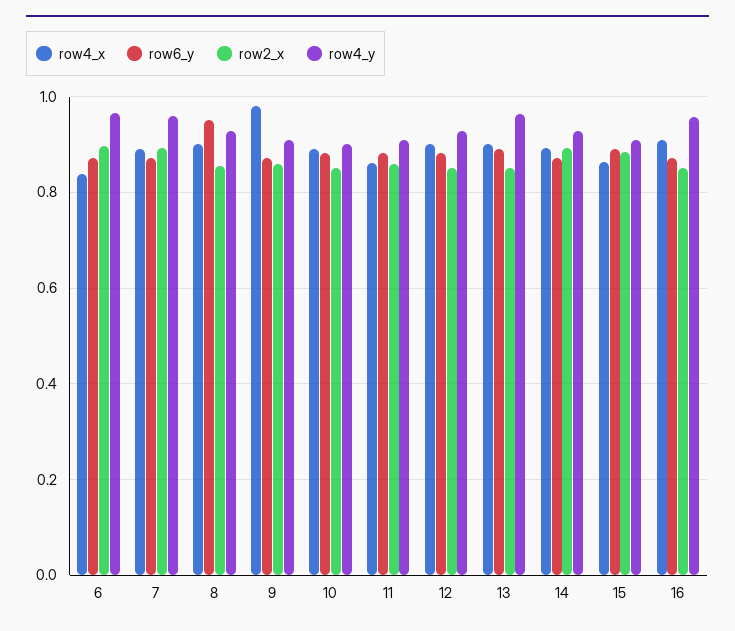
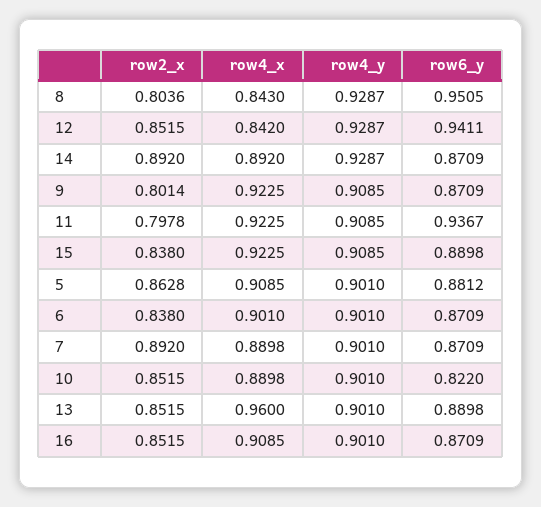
  {
    "row4_x": {
-     "6": 0.84,
+     "6": 0.901,
      "7": 0.8898,
-     "8": 0.9,
+     "8": 0.843,
-     "9": 0.98,
+     "9": 0.9225,
      "10": 0.8898,
-     "11": 0.86,
+     "11": 0.9225,
-     "12": 0.9,
+     "12": 0.842,
-     "13": 0.9,
+     "13": 0.96,
      "14": 0.892,
-     "15": 0.86,
+     "15": 0.9225,
-     "16": 0.9085
+     "16": 0.9085,
+     "5": 0.9085
    },
    "row6_y": {
      "6": 0.8709,
      "7": 0.8709,
      "8": 0.9505,
      "9": 0.8709,
-     "10": 0.88,
+     "10": 0.822,
-     "11": 0.88,
+     "11": 0.9367,
-     "12": 0.88,
+     "12": 0.9411,
      "13": 0.8898,
      "14": 0.8709,
      "15": 0.8898,
-     "16": 0.8709
+     "16": 0.8709,
+     "5": 0.8812
    },
    "row2_x": {
-     "6": 0.9,
+     "6": 0.838,
      "7": 0.892,
-     "8": 0.86,
+     "8": 0.8036,
-     "9": 0.86,
+     "9": 0.8014,
      "10": 0.8515,
-     "11": 0.86,
+     "11": 0.7978,
      "12": 0.8515,
      "13": 0.8515,
      "14": 0.892,
-     "15": 0.88,
+     "15": 0.838,
-     "16": 0.8515
+     "16": 0.8515,
+     "5": 0.8628
    },
    "row4_y": {
-     "6": 0.96,
+     "6": 0.901,
-     "7": 0.96,
+     "7": 0.901,
      "8": 0.9287,
      "9": 0.9085,
      "10": 0.901,
      "11": 0.9085,
      "12": 0.9287,
-     "13": 0.96,
+     "13": 0.901,
      "14": 0.9287,
      "15": 0.9085,
-     "16": 0.96
+     "16": 0.901,
+     "5": 0.901
    }
  }

